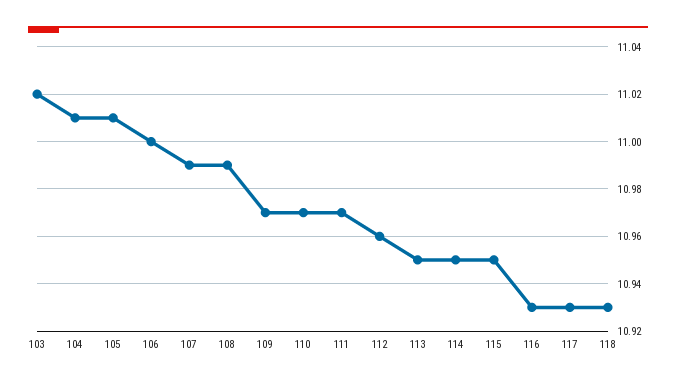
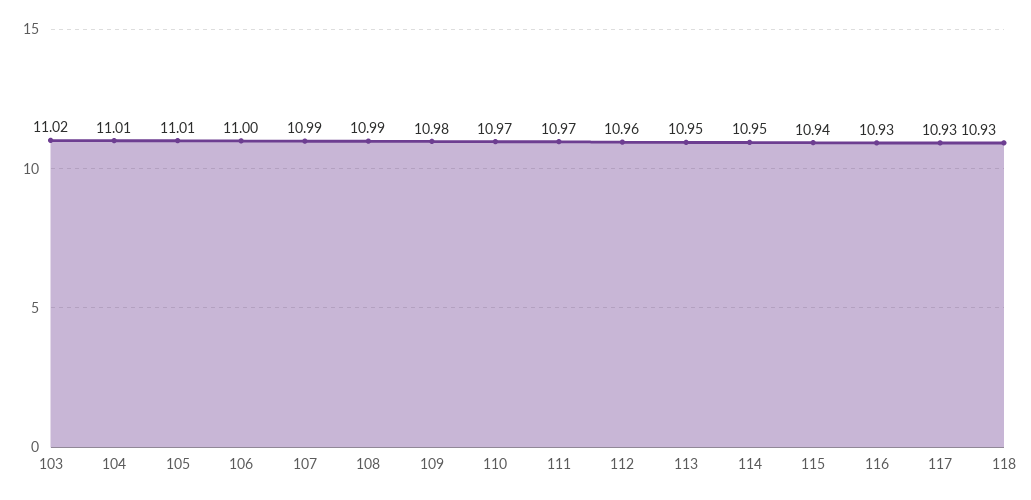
  {
    "103": 11.02,
    "104": 11.01,
    "105": 11.01,
    "106": 11,
    "107": 10.99,
    "108": 10.99,
-   "109": 10.97,
+   "109": 10.98,
    "110": 10.97,
    "111": 10.97,
    "112": 10.96,
    "113": 10.95,
    "114": 10.95,
-   "115": 10.95,
+   "115": 10.94,
    "116": 10.93,
    "117": 10.93,
    "118": 10.93
  }

